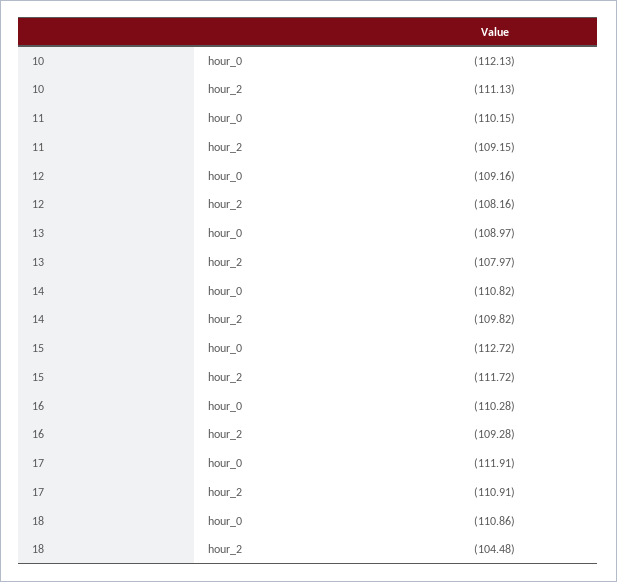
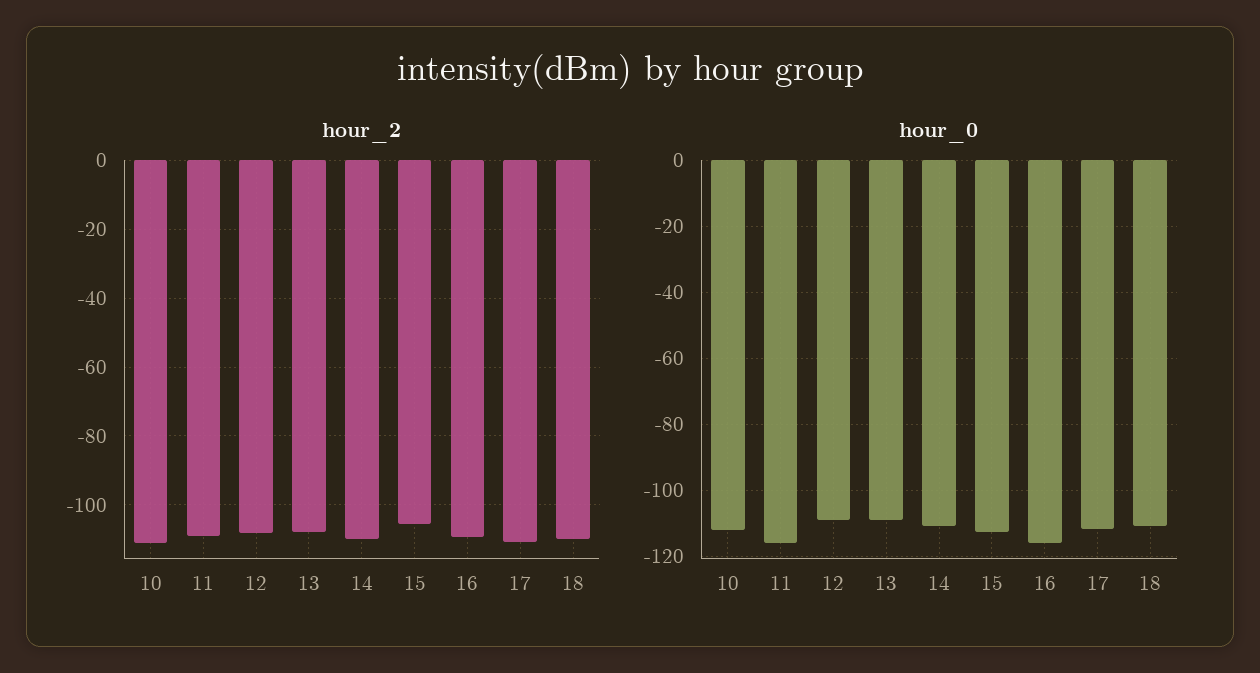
  {
    "hour_0": {
      "10": -112.13,
-     "11": -110.15,
+     "11": -116,
      "12": -109.16,
      "13": -108.97,
      "14": -110.82,
      "15": -112.72,
-     "16": -110.28,
+     "16": -116,
      "17": -111.91,
      "18": -110.86
    },
    "hour_2": {
      "10": -111.13,
      "11": -109.15,
      "12": -108.16,
      "13": -107.97,
      "14": -109.82,
-     "15": -111.72,
+     "15": -106,
      "16": -109.28,
      "17": -110.91,
-     "18": -104.48
+     "18": -110
    }
  }

